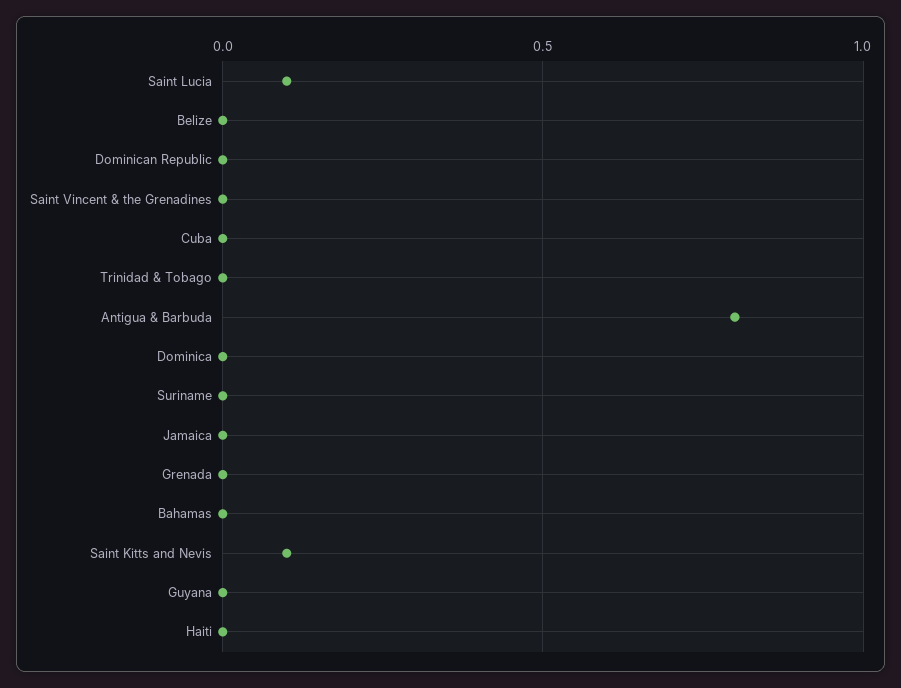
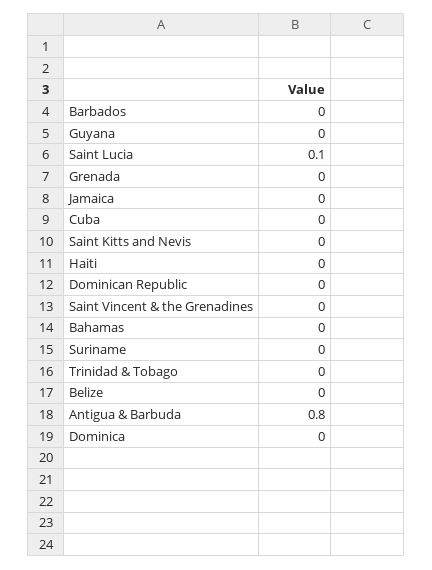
  {
    "Saint Lucia": 0.1,
    "Belize": 0,
    "Dominican Republic": 0,
    "Saint Vincent & the Grenadines": 0,
    "Cuba": 0,
    "Trinidad & Tobago": 0,
    "Antigua & Barbuda": 0.8,
    "Dominica": 0,
    "Suriname": 0,
    "Jamaica": 0,
    "Grenada": 0,
    "Bahamas": 0,
-   "Saint Kitts and Nevis": 0.1,
+   "Saint Kitts and Nevis": 0,
    "Guyana": 0,
-   "Haiti": 0
+   "Haiti": 0,
+   "Barbados": 0
  }

